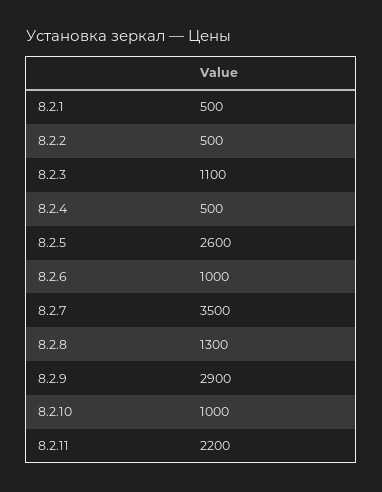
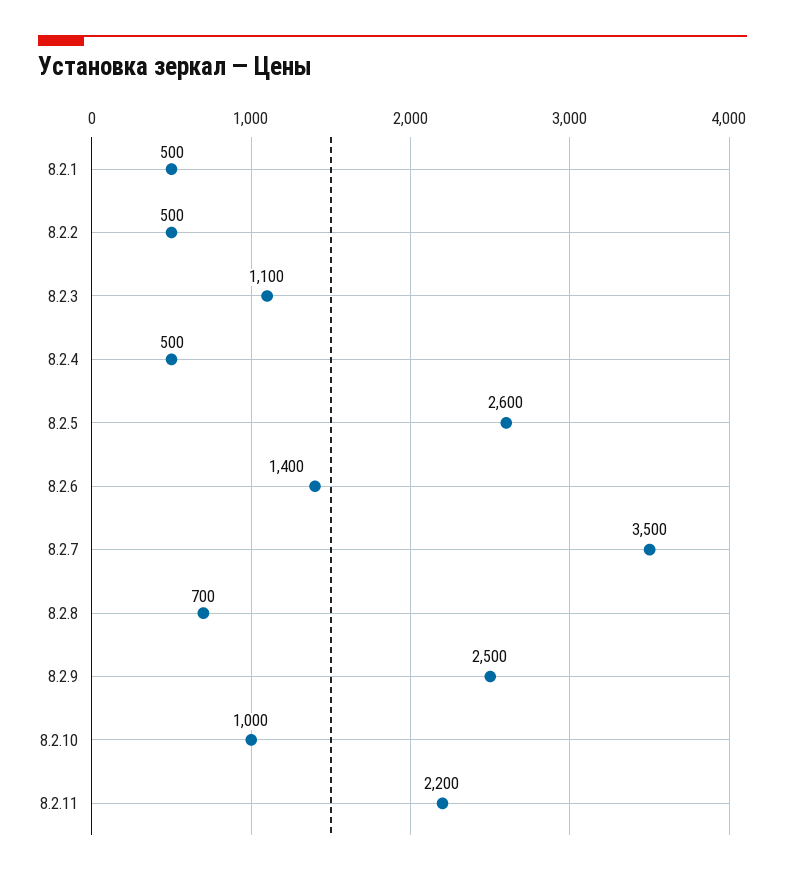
  {
    "8.2.1": 500,
    "8.2.2": 500,
    "8.2.3": 1100,
    "8.2.4": 500,
    "8.2.5": 2600,
-   "8.2.6": 1000,
+   "8.2.6": 1400,
    "8.2.7": 3500,
-   "8.2.8": 1300,
+   "8.2.8": 700,
-   "8.2.9": 2900,
+   "8.2.9": 2500,
    "8.2.10": 1000,
    "8.2.11": 2200
  }

